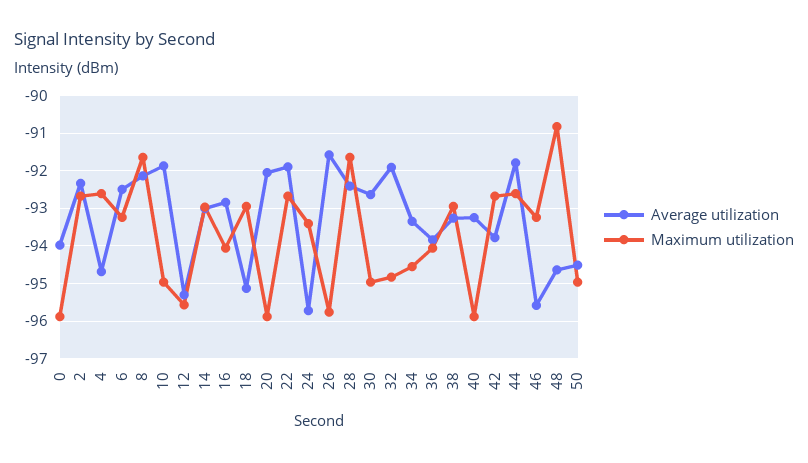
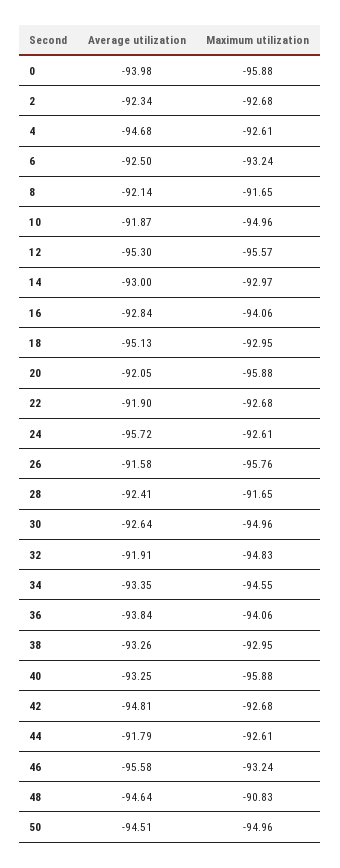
  {
    "Average utilization": {
      "0": -93.98,
      "2": -92.34,
      "4": -94.68,
      "6": -92.5,
      "8": -92.14,
      "10": -91.87,
      "12": -95.3,
      "14": -93,
      "16": -92.84,
      "18": -95.13,
      "20": -92.05,
      "22": -91.9,
      "24": -95.72,
      "26": -91.58,
      "28": -92.41,
      "30": -92.64,
      "32": -91.91,
      "34": -93.35,
      "36": -93.84,
      "38": -93.26,
      "40": -93.25,
-     "42": -93.8,
+     "42": -94.81,
      "44": -91.79,
      "46": -95.58,
      "48": -94.64,
      "50": -94.51
    },
    "Maximum utilization": {
      "0": -95.88,
      "2": -92.68,
      "4": -92.61,
      "6": -93.24,
      "8": -91.65,
      "10": -94.96,
      "12": -95.57,
      "14": -92.97,
      "16": -94.06,
      "18": -92.95,
      "20": -95.88,
      "22": -92.68,
-     "24": -93.4,
+     "24": -92.61,
      "26": -95.76,
      "28": -91.65,
      "30": -94.96,
      "32": -94.83,
      "34": -94.55,
      "36": -94.06,
      "38": -92.95,
      "40": -95.88,
      "42": -92.68,
      "44": -92.61,
      "46": -93.24,
      "48": -90.83,
      "50": -94.96
    }
  }

